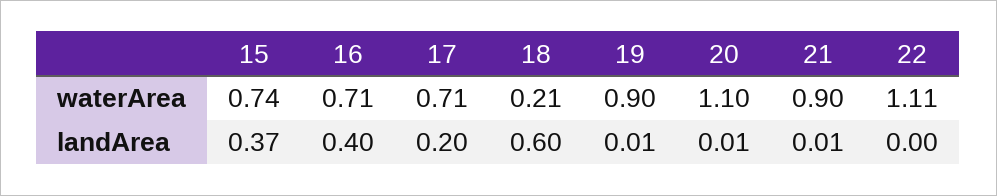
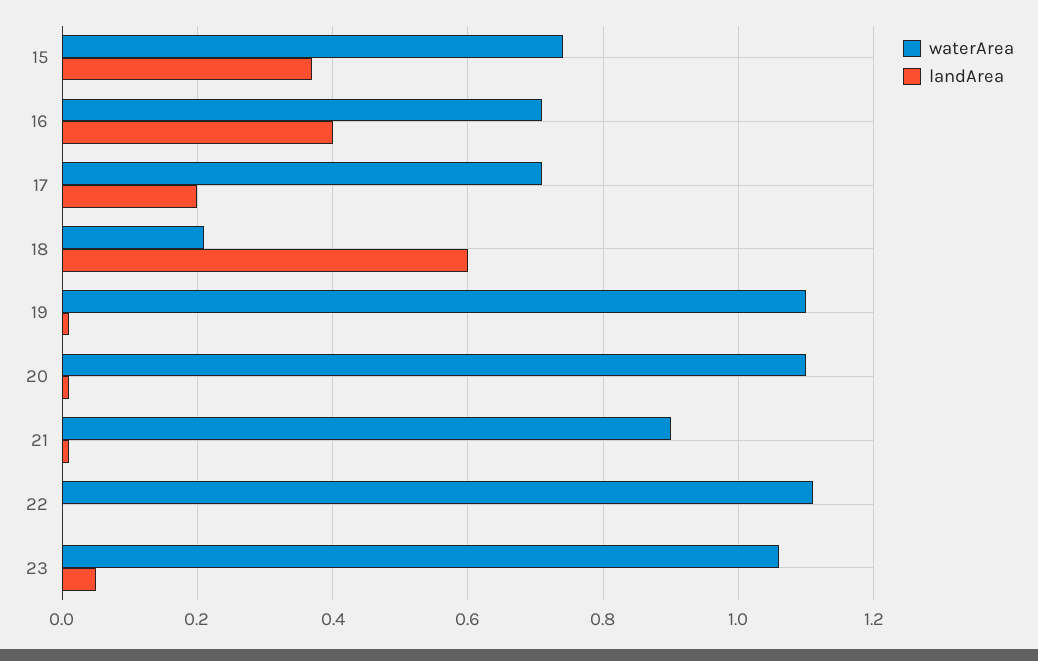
  {
    "waterArea": {
      "15": 0.74,
      "16": 0.71,
      "17": 0.71,
      "18": 0.21,
-     "19": 0.9,
+     "19": 1.1,
      "20": 1.1,
      "21": 0.9,
-     "22": 1.11
+     "22": 1.11,
+     "23": 1.05
    },
    "landArea": {
      "15": 0.37,
      "16": 0.4,
      "17": 0.2,
      "18": 0.6,
      "19": 0.01,
      "20": 0.01,
      "21": 0.01,
-     "22": 0
+     "22": 0,
+     "23": 0.05
    }
  }

